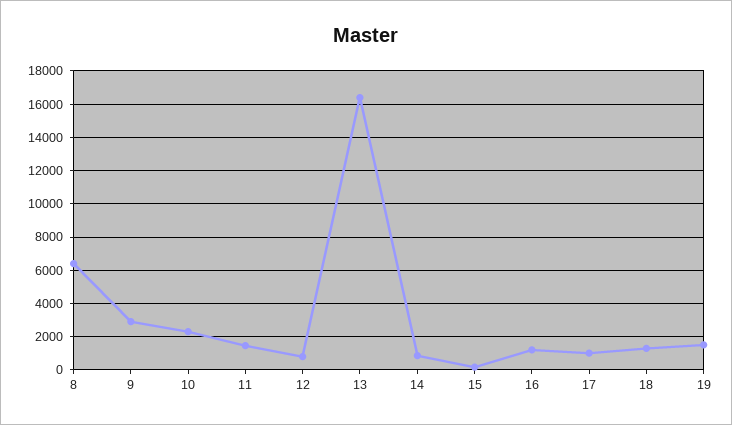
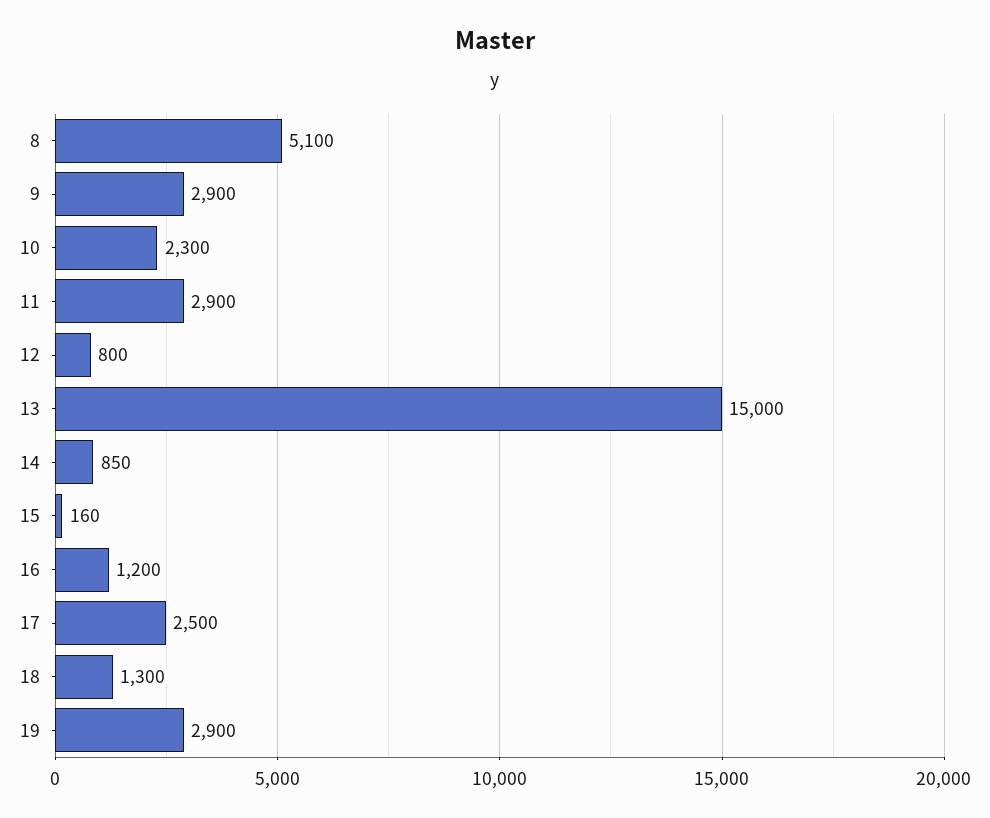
  {
-   "8": 6500,
+   "8": 5100,
    "9": 2900,
    "10": 2300,
-   "11": 1500,
+   "11": 2900,
    "12": 800,
-   "13": 16500,
+   "13": 15000,
    "14": 850,
    "15": 160,
    "16": 1200,
-   "17": 1000,
+   "17": 2500,
    "18": 1300,
-   "19": 1500
+   "19": 2900
  }

